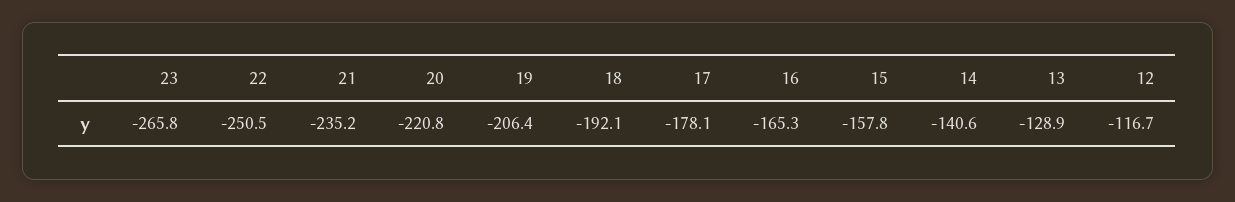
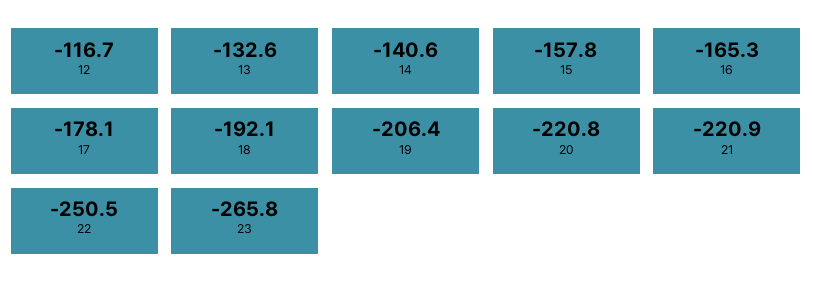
  {
    "23": -265.8,
    "22": -250.5,
-   "21": -235.2,
+   "21": -220.9,
    "20": -220.8,
    "19": -206.4,
    "18": -192.1,
    "17": -178.1,
    "16": -165.3,
    "15": -157.8,
    "14": -140.6,
-   "13": -128.9,
+   "13": -132.6,
    "12": -116.7
  }

